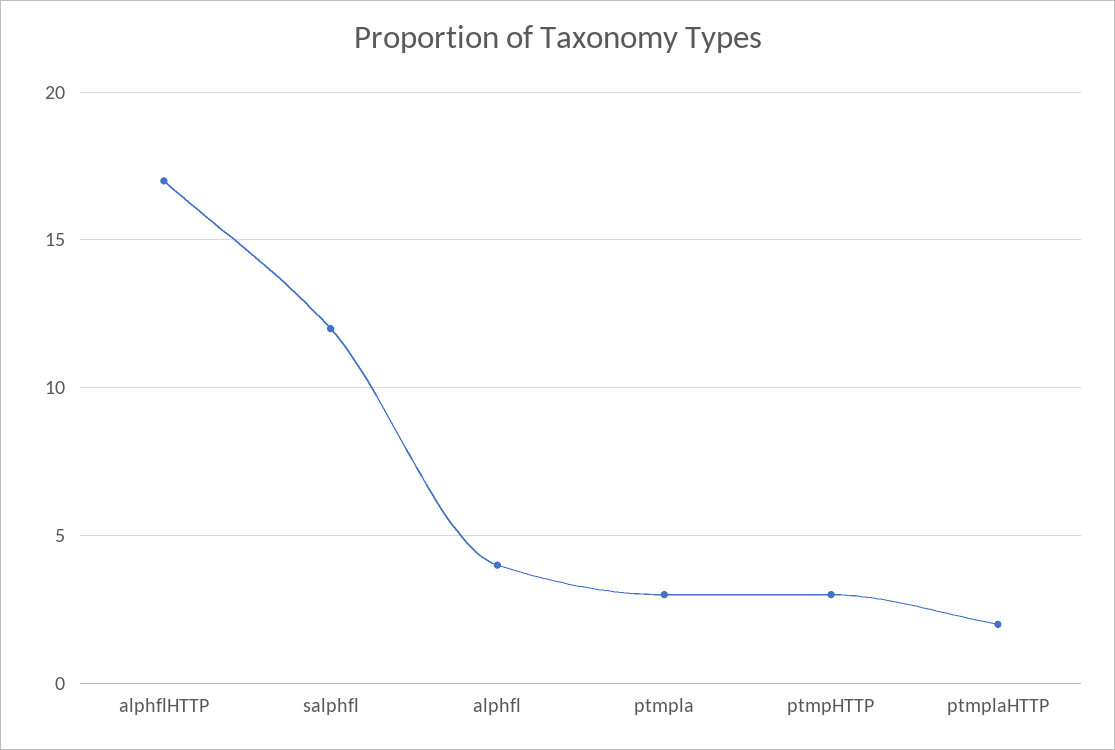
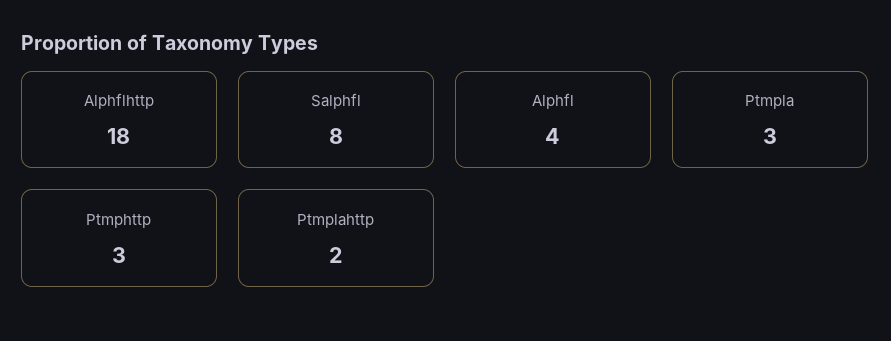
  {
-   "alphflHTTP": 17,
+   "alphflHTTP": 18,
-   "salphfl": 12,
+   "salphfl": 8,
    "alphfl": 4,
    "ptmpla": 3,
    "ptmpHTTP": 3,
    "ptmplaHTTP": 2
  }

